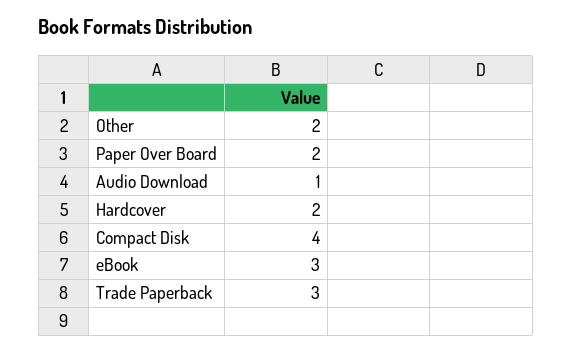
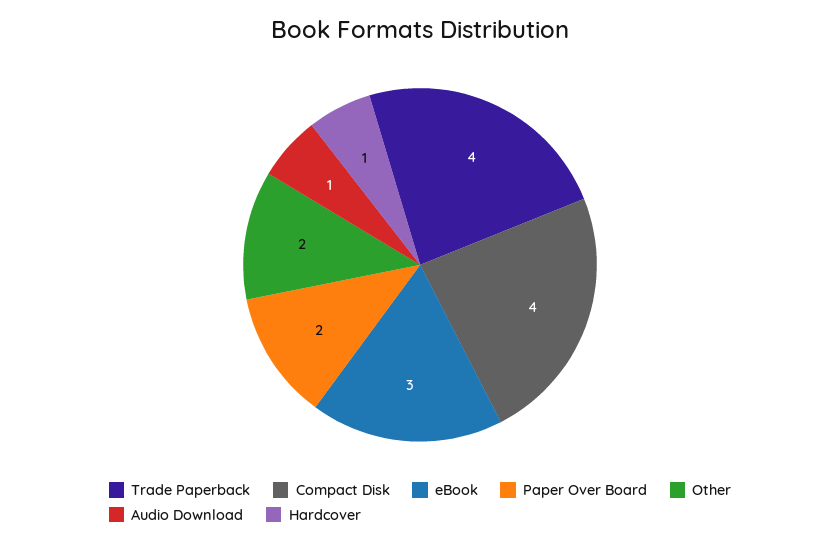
  {
    "Other": 2,
    "Paper Over Board": 2,
    "Audio Download": 1,
-   "Hardcover": 2,
+   "Hardcover": 1,
    "Compact Disk": 4,
    "eBook": 3,
-   "Trade Paperback": 3
+   "Trade Paperback": 4
  }

